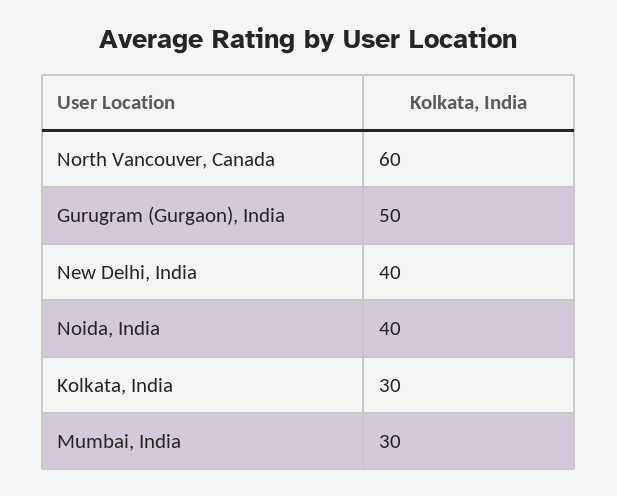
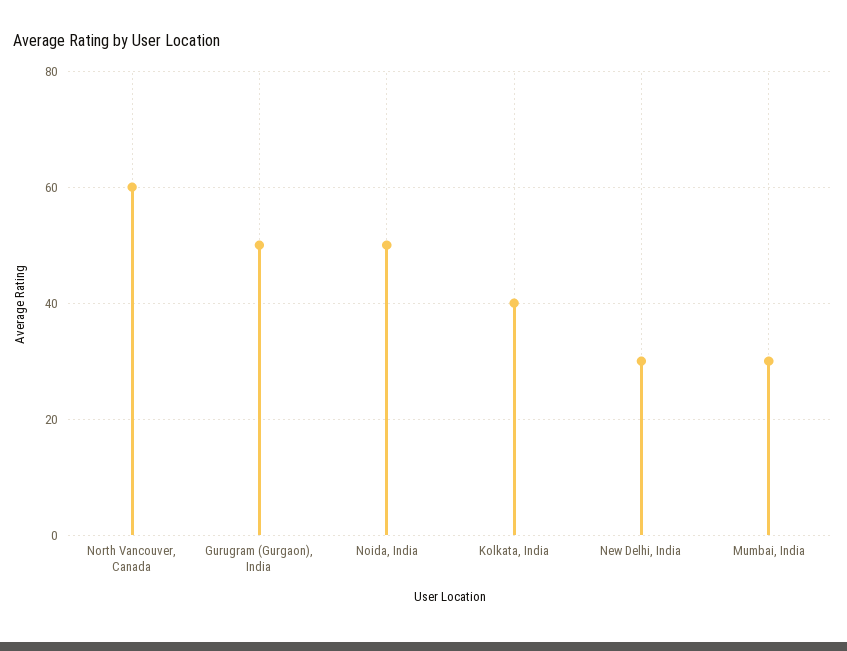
  {
    "North Vancouver, Canada": 60,
    "Gurugram (Gurgaon), India": 50,
-   "New Delhi, India": 40,
+   "New Delhi, India": 30,
-   "Noida, India": 40,
+   "Noida, India": 50,
-   "Kolkata, India": 30,
+   "Kolkata, India": 40,
    "Mumbai, India": 30
  }

